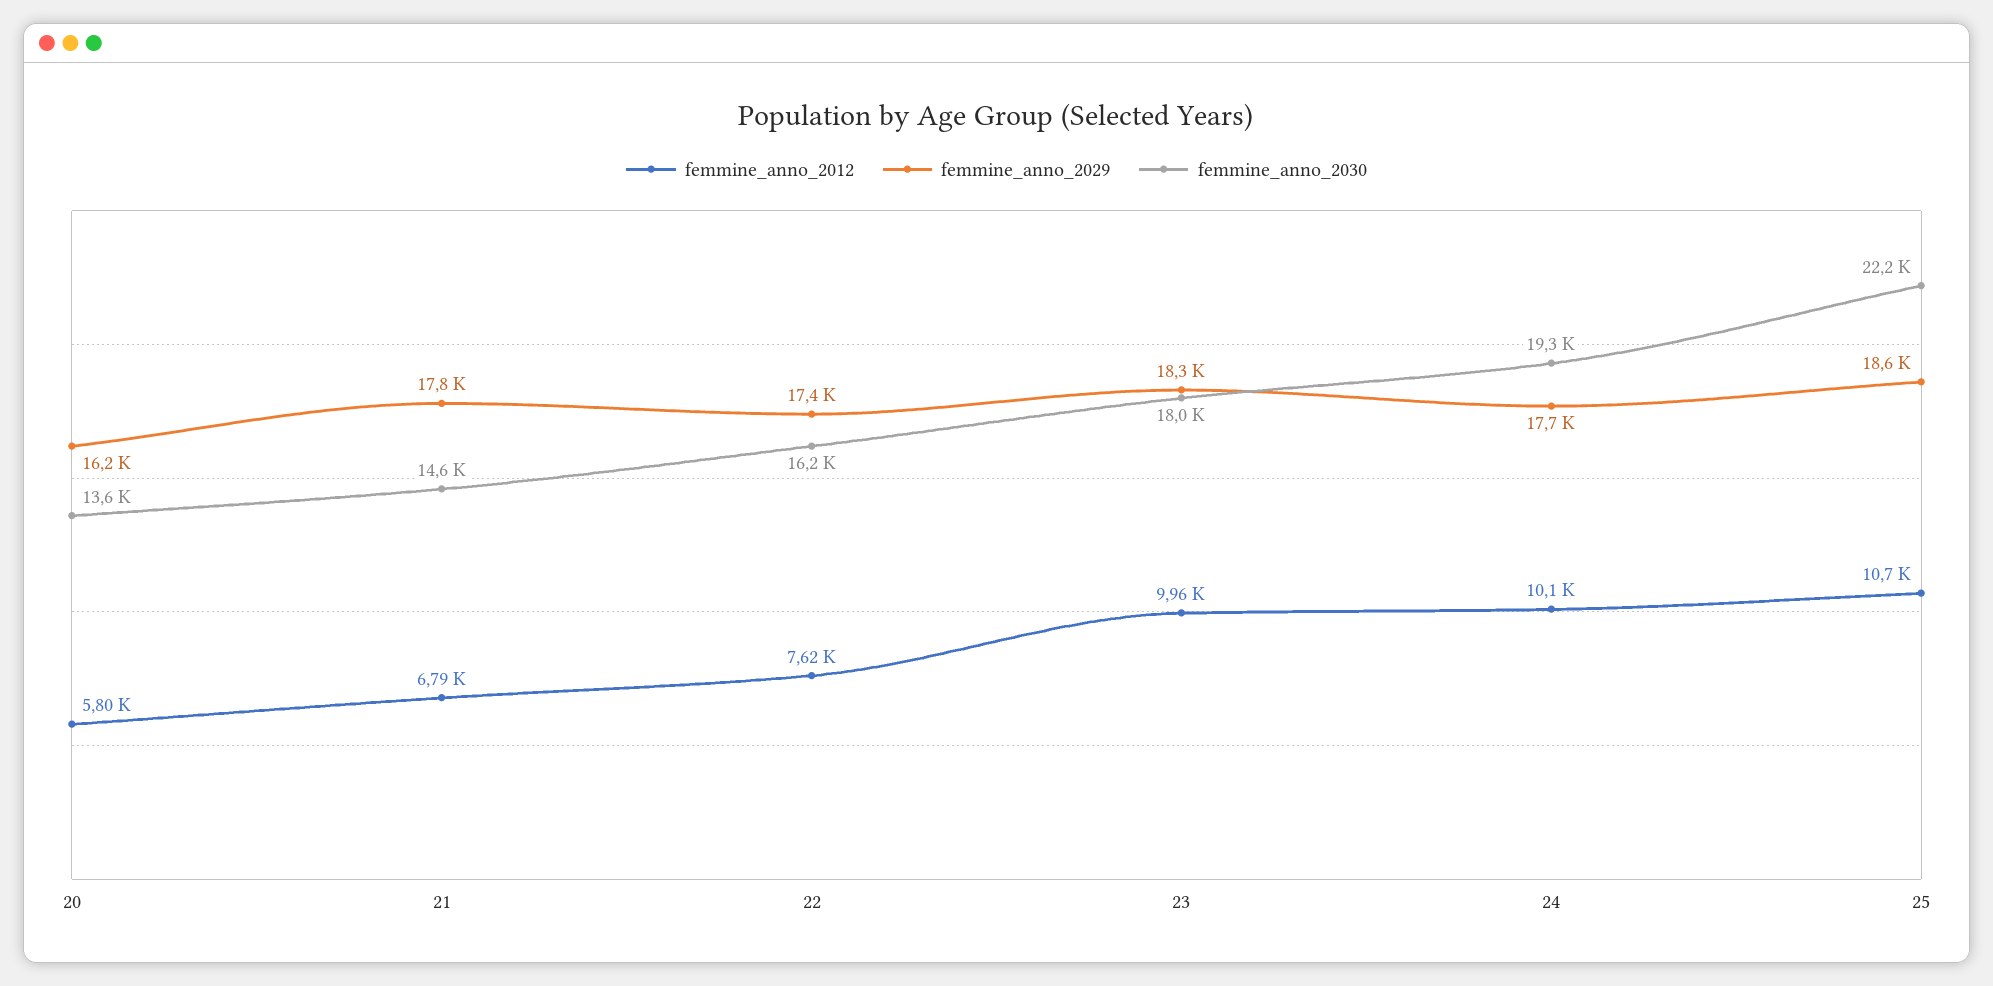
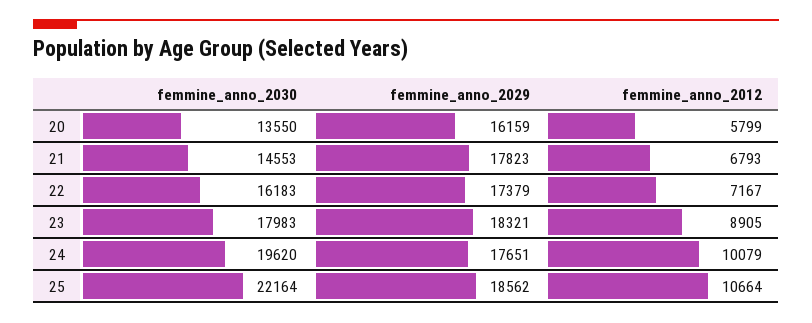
  {
    "femmine_anno_2012": {
      "20": 5799,
      "21": 6793,
-     "22": 7620,
+     "22": 7167,
-     "23": 9960,
+     "23": 8905,
      "24": 10079,
      "25": 10664
    },
    "femmine_anno_2029": {
      "20": 16159,
      "21": 17823,
      "22": 17379,
      "23": 18321,
      "24": 17651,
      "25": 18562
    },
    "femmine_anno_2030": {
      "20": 13550,
      "21": 14553,
      "22": 16183,
      "23": 17983,
-     "24": 19300,
+     "24": 19620,
      "25": 22164
    }
  }

